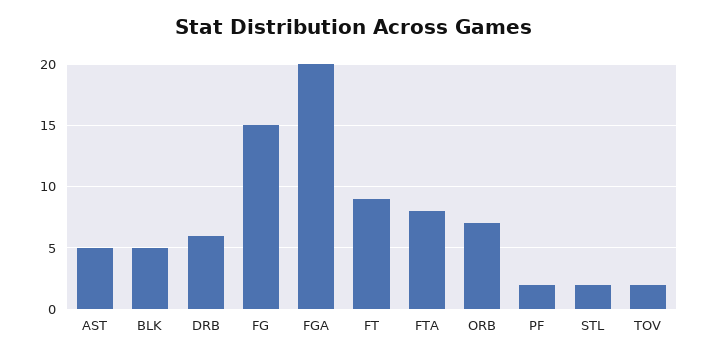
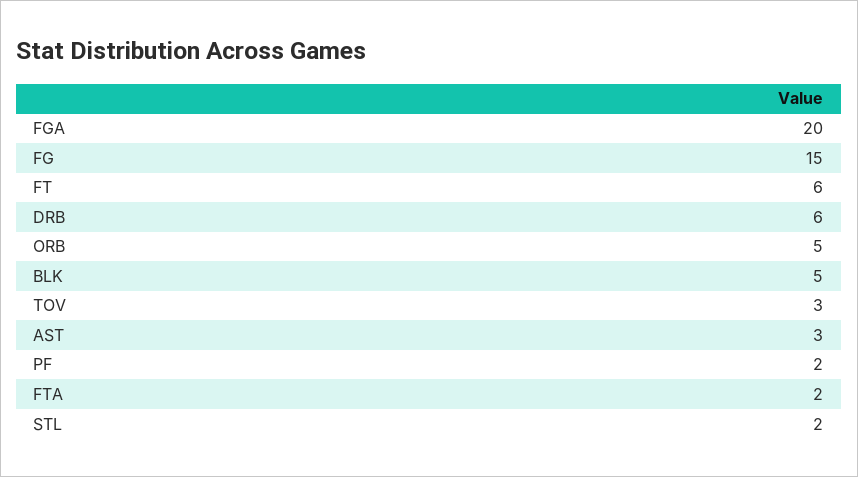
  {
-   "AST": 5,
+   "AST": 3,
    "BLK": 5,
    "DRB": 6,
    "FG": 15,
    "FGA": 20,
-   "FT": 9,
+   "FT": 6,
-   "FTA": 8,
+   "FTA": 2,
-   "ORB": 7,
+   "ORB": 5,
    "PF": 2,
    "STL": 2,
-   "TOV": 2
+   "TOV": 3
  }

